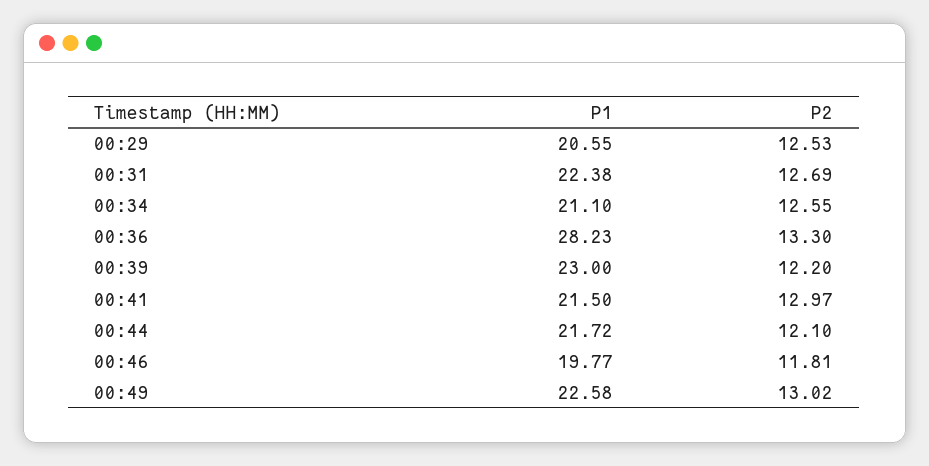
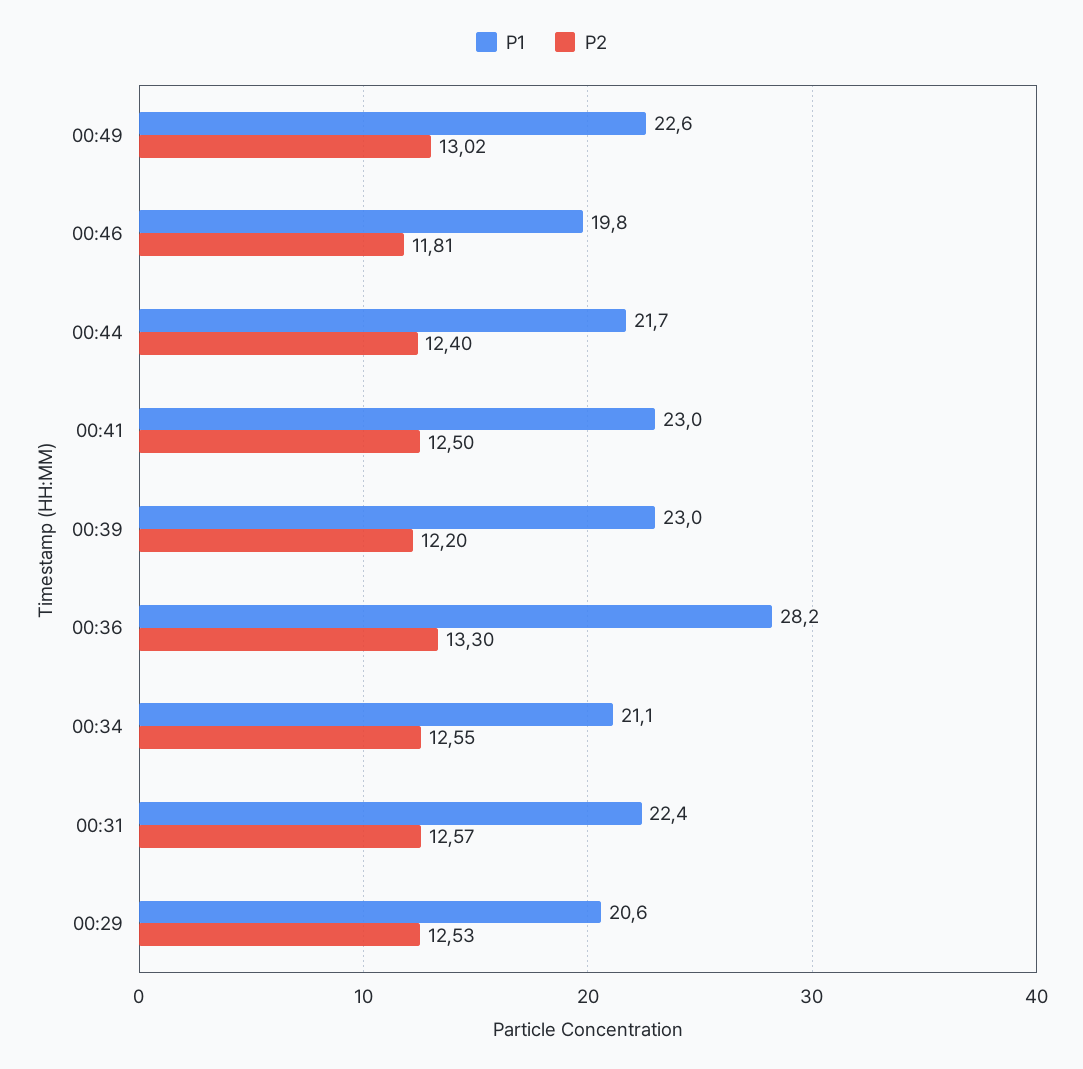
  {
    "P1": {
      "00:29": 20.55,
      "00:31": 22.38,
      "00:34": 21.1,
      "00:36": 28.23,
      "00:39": 23,
-     "00:41": 21.5,
+     "00:41": 23,
      "00:44": 21.72,
      "00:46": 19.77,
      "00:49": 22.58
    },
    "P2": {
      "00:29": 12.53,
-     "00:31": 12.69,
+     "00:31": 12.57,
      "00:34": 12.55,
      "00:36": 13.3,
      "00:39": 12.2,
-     "00:41": 12.97,
+     "00:41": 12.5,
-     "00:44": 12.1,
+     "00:44": 12.4,
      "00:46": 11.81,
      "00:49": 13.02
    }
  }

